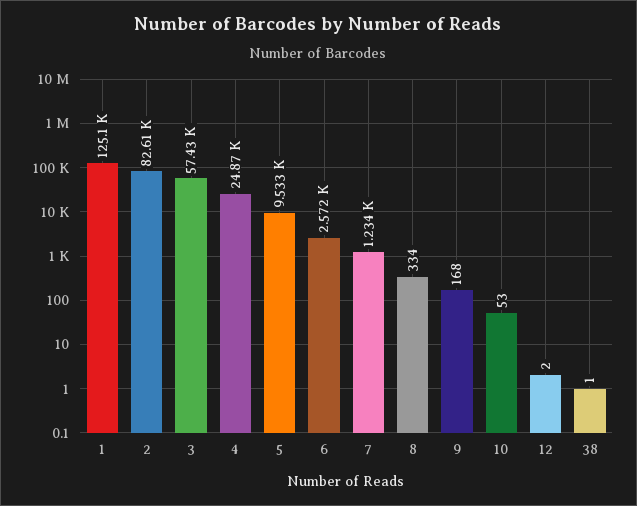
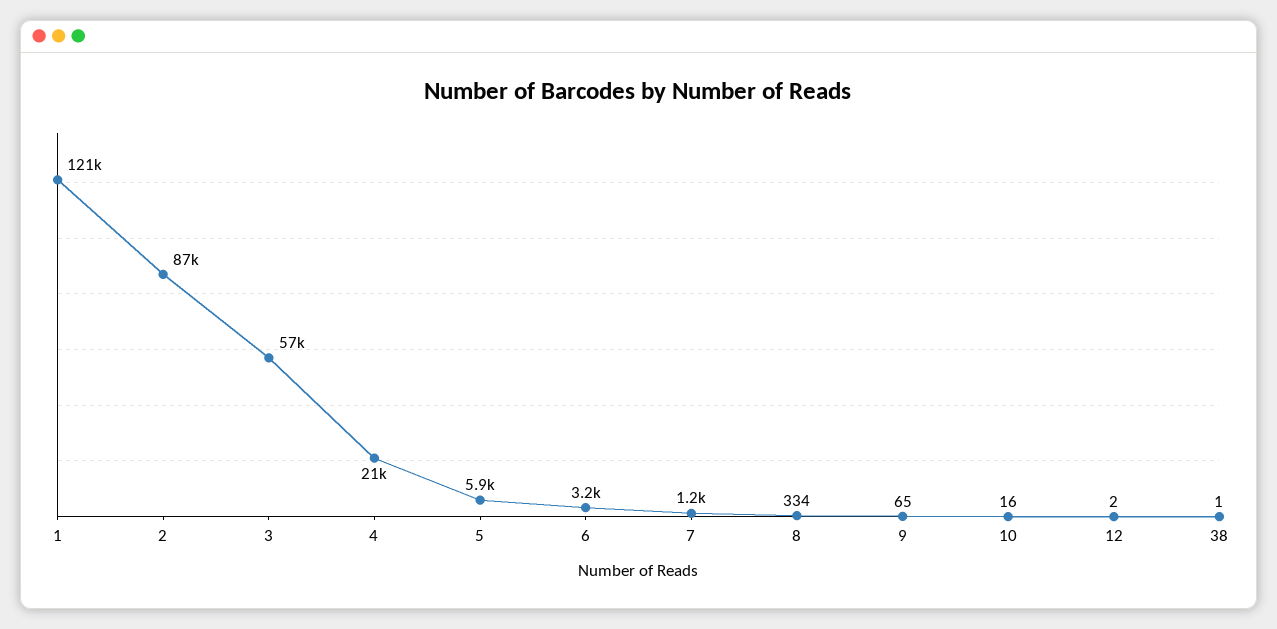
  {
-   "1": 125100,
+   "1": 121000,
-   "2": 82610,
+   "2": 87000,
    "3": 57430,
-   "4": 24870,
+   "4": 21000,
-   "5": 9533,
+   "5": 5900,
-   "6": 2572,
+   "6": 3200,
    "7": 1234,
    "8": 334,
-   "9": 168,
+   "9": 65,
-   "10": 53,
+   "10": 16,
    "12": 2,
    "38": 1
  }

